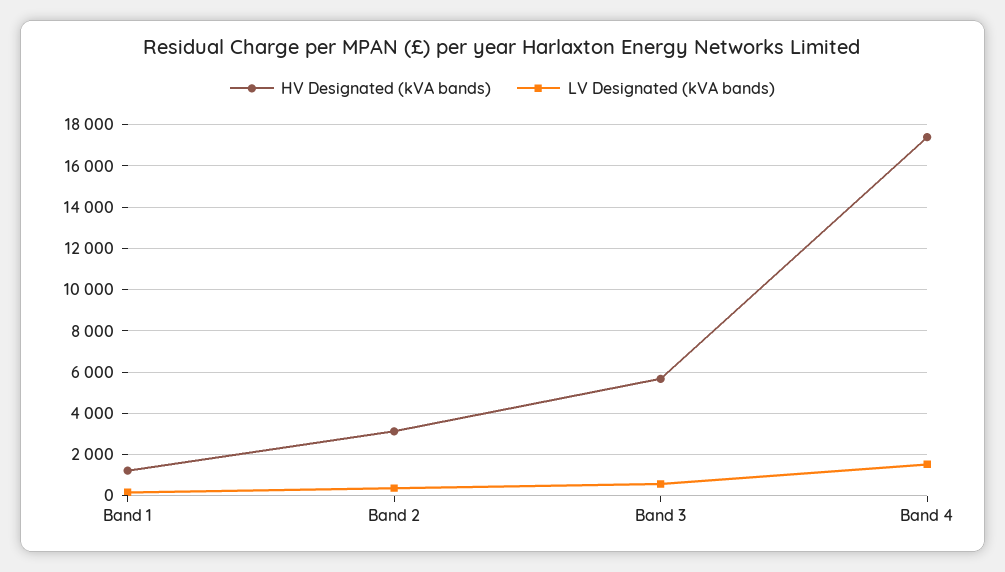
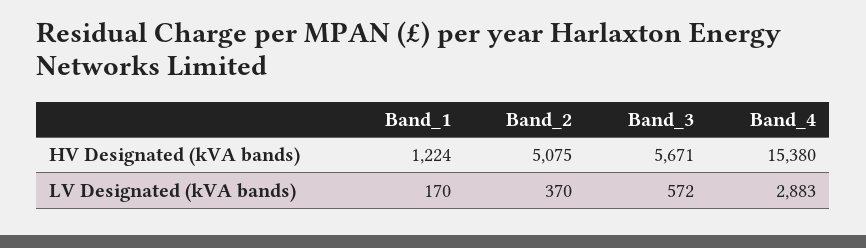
  {
    "HV Designated (kVA bands)": {
      "Band 1": 1224,
-     "Band 2": 3000,
+     "Band 2": 5075,
      "Band 3": 5671,
-     "Band 4": 17500
+     "Band 4": 15380
    },
    "LV Designated (kVA bands)": {
      "Band 1": 170,
      "Band 2": 370,
      "Band 3": 572,
-     "Band 4": 1500
+     "Band 4": 2883
    }
  }

